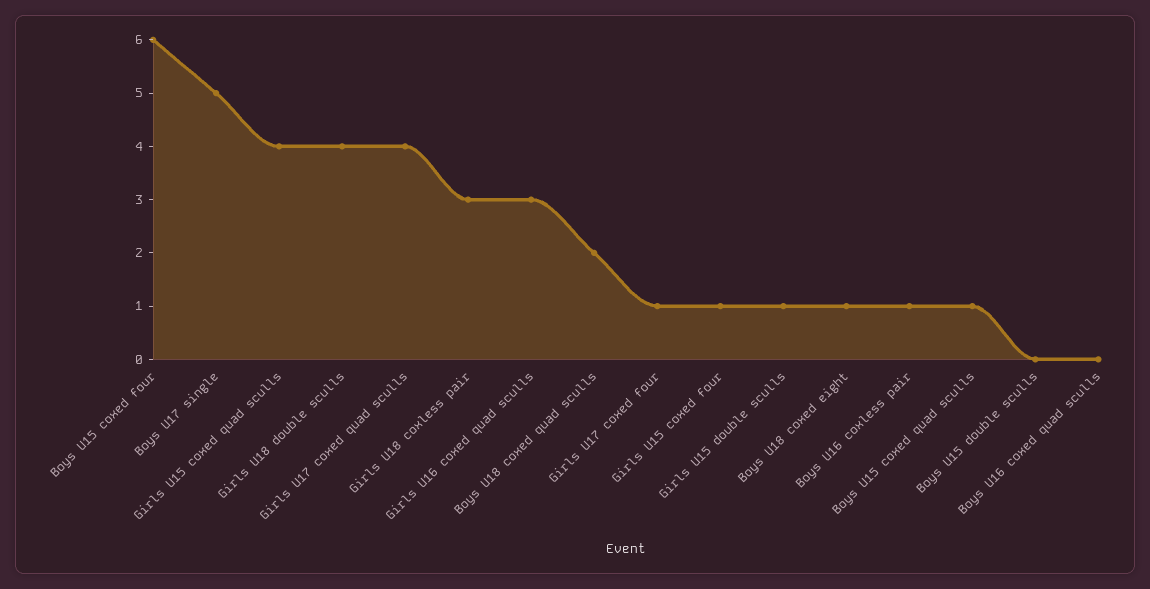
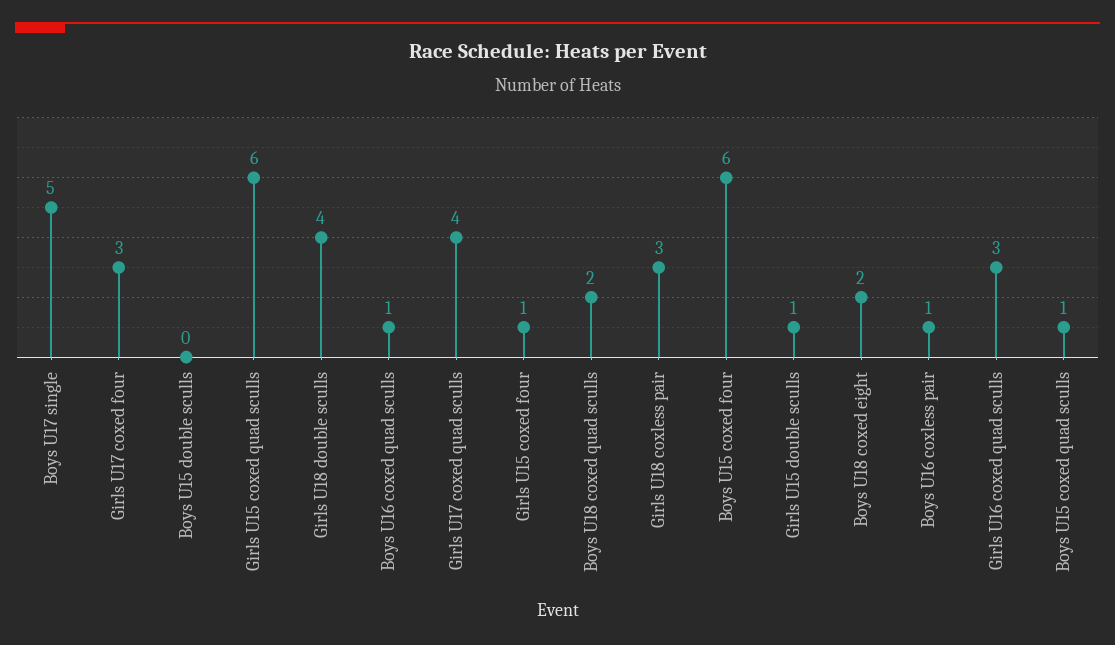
  {
    "Boys U15 coxed four": 6,
    "Boys U17 single": 5,
-   "Girls U15 coxed quad sculls": 4,
+   "Girls U15 coxed quad sculls": 6,
    "Girls U18 double sculls": 4,
    "Girls U17 coxed quad sculls": 4,
    "Girls U18 coxless pair": 3,
    "Girls U16 coxed quad sculls": 3,
    "Boys U18 coxed quad sculls": 2,
-   "Girls U17 coxed four": 1,
+   "Girls U17 coxed four": 3,
    "Girls U15 coxed four": 1,
    "Girls U15 double sculls": 1,
-   "Boys U18 coxed eight": 1,
+   "Boys U18 coxed eight": 2,
    "Boys U16 coxless pair": 1,
    "Boys U15 coxed quad sculls": 1,
    "Boys U15 double sculls": 0,
-   "Boys U16 coxed quad sculls": 0
+   "Boys U16 coxed quad sculls": 1
  }

